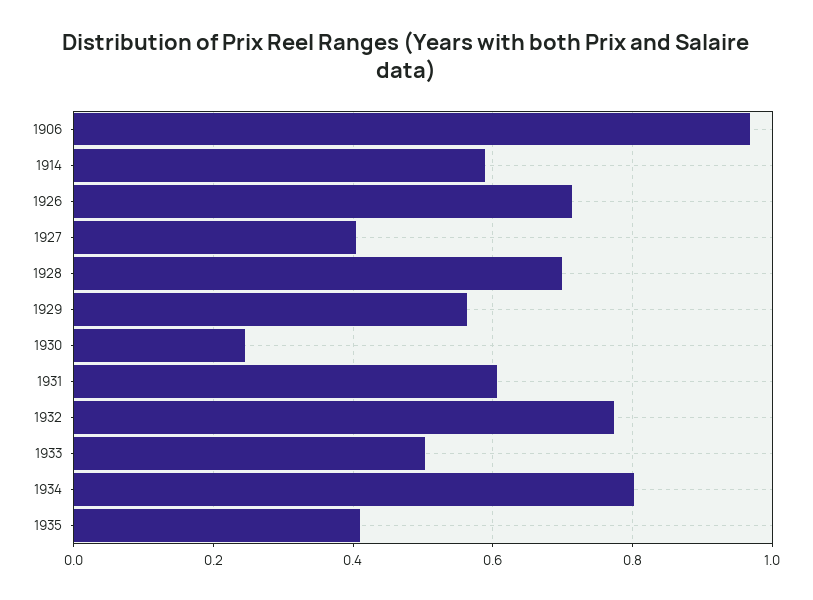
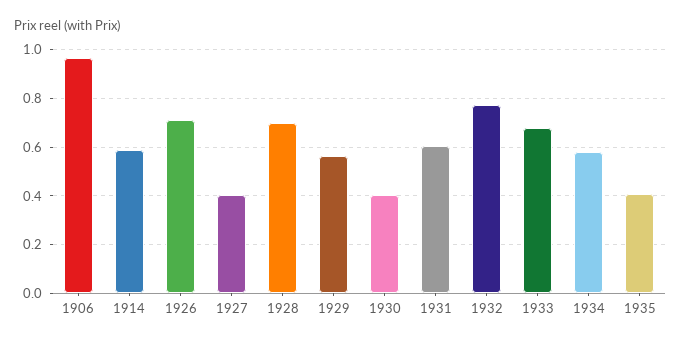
  {
    "1906": 0.96,
    "1914": 0.58,
    "1926": 0.72,
    "1927": 0.4,
    "1928": 0.7,
    "1929": 0.56,
-   "1930": 0.24,
+   "1930": 0.4,
    "1931": 0.6,
    "1932": 0.78,
-   "1933": 0.5,
+   "1933": 0.675,
-   "1934": 0.8,
+   "1934": 0.575,
    "1935": 0.4
  }

